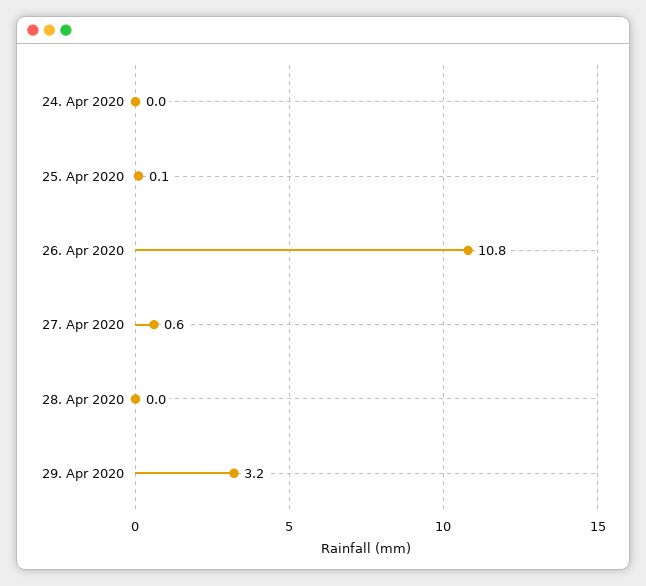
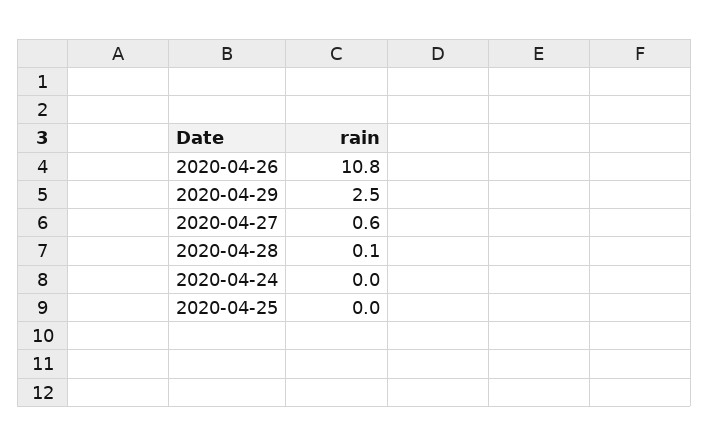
  {
    "24. Apr 2020": 0,
-   "25. Apr 2020": 0.1,
+   "25. Apr 2020": 0,
    "26. Apr 2020": 10.8,
    "27. Apr 2020": 0.6,
-   "28. Apr 2020": 0,
+   "28. Apr 2020": 0.1,
-   "29. Apr 2020": 3.2
+   "29. Apr 2020": 2.5
  }

